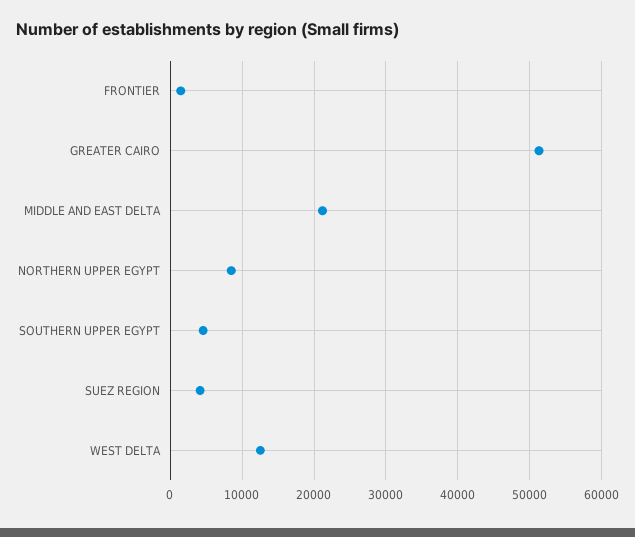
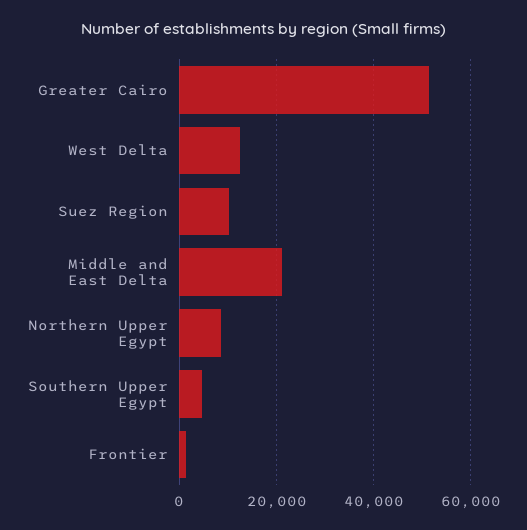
  {
    "FRONTIER": 1000,
    "GREATER CAIRO": 51000,
    "MIDDLE AND EAST DELTA": 21000,
    "NORTHERN UPPER EGYPT": 8000,
    "SOUTHERN UPPER EGYPT": 5000,
-   "SUEZ REGION": 4000,
+   "SUEZ REGION": 10000,
    "WEST DELTA": 13000
  }

